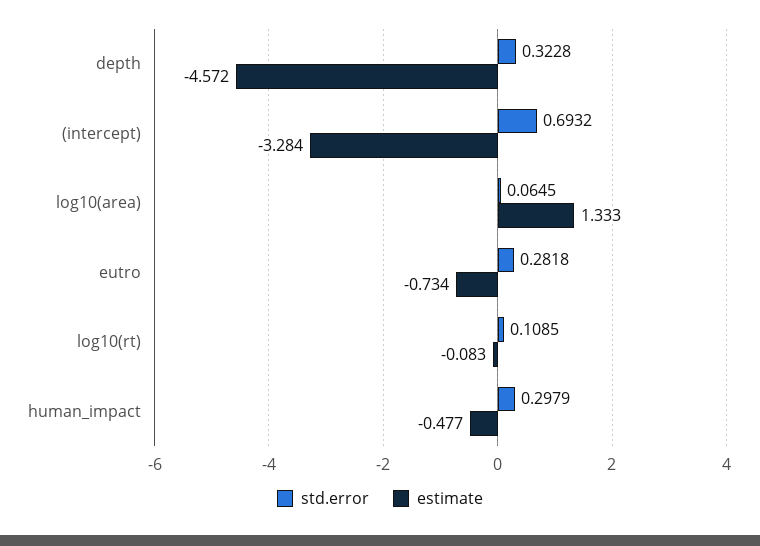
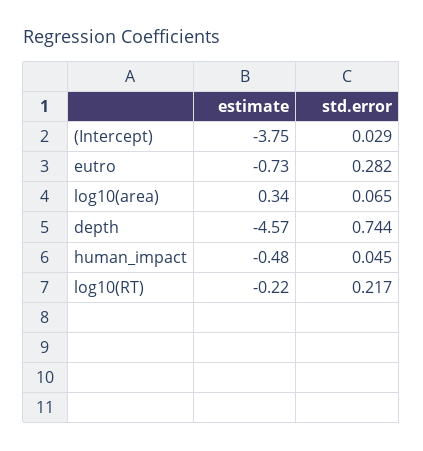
  {
    "std.error": {
-     "depth": 0.3228,
+     "depth": 0.744,
-     "(intercept)": 0.6932,
+     "(intercept)": 0.029,
      "log10(area)": 0.0645,
      "eutro": 0.2818,
-     "log10(rt)": 0.1085,
+     "log10(rt)": 0.217,
-     "human_impact": 0.2979
+     "human_impact": 0.045
    },
    "estimate": {
      "depth": -4.572,
-     "(intercept)": -3.284,
+     "(intercept)": -3.75,
-     "log10(area)": 1.333,
+     "log10(area)": 0.34,
      "eutro": -0.734,
-     "log10(rt)": -0.083,
+     "log10(rt)": -0.22,
      "human_impact": -0.477
    }
  }

